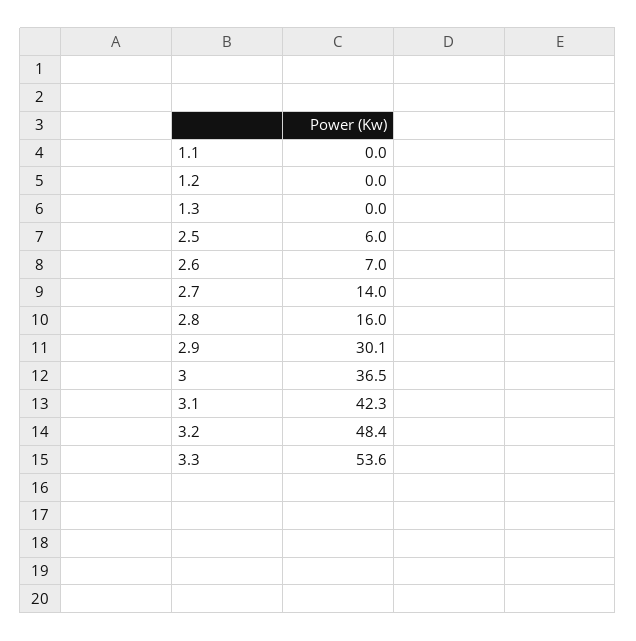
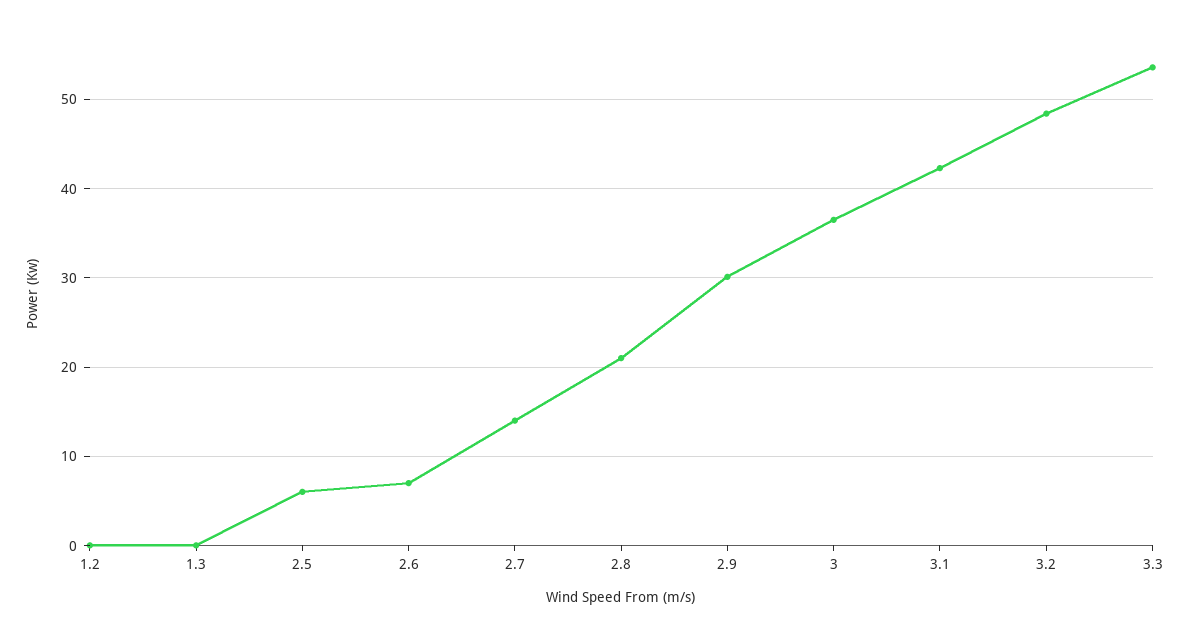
  {
-   "1.1": 0,
    "1.2": 0,
    "1.3": 0,
    "2.5": 6,
    "2.6": 7,
    "2.7": 14,
-   "2.8": 16,
+   "2.8": 21,
    "2.9": 30.1,
    "3": 36.5,
    "3.1": 42.3,
    "3.2": 48.4,
    "3.3": 53.6
  }

